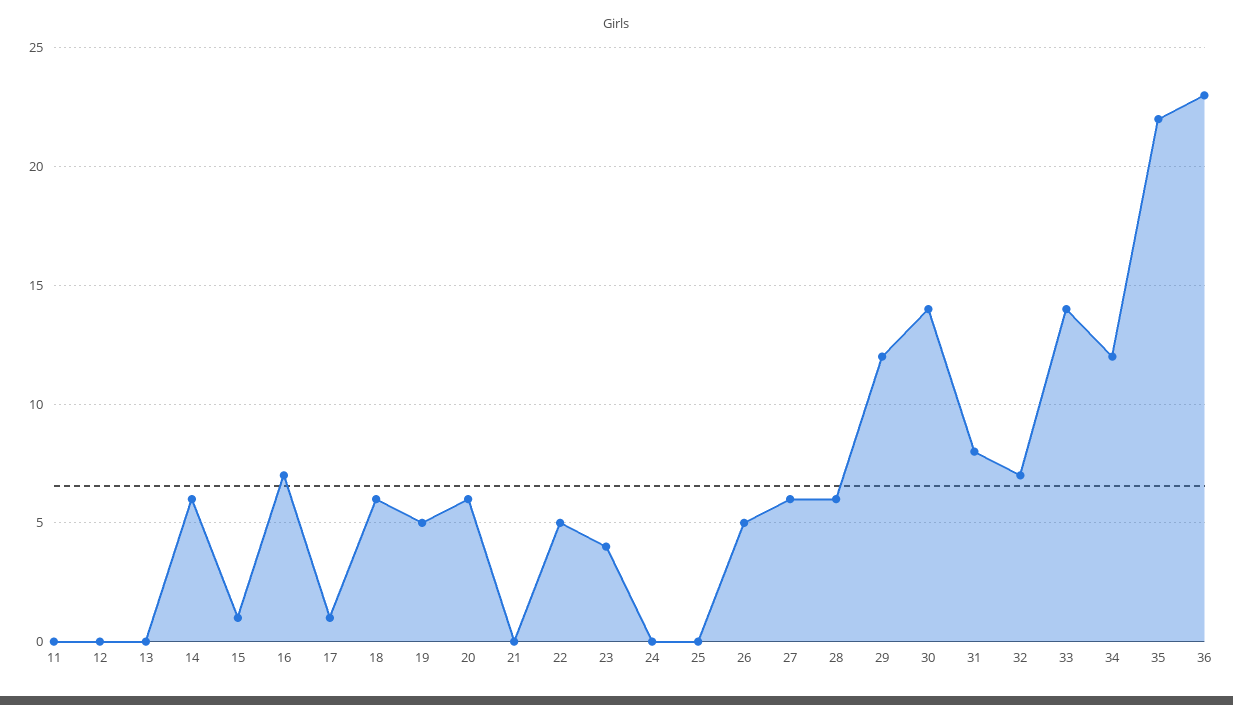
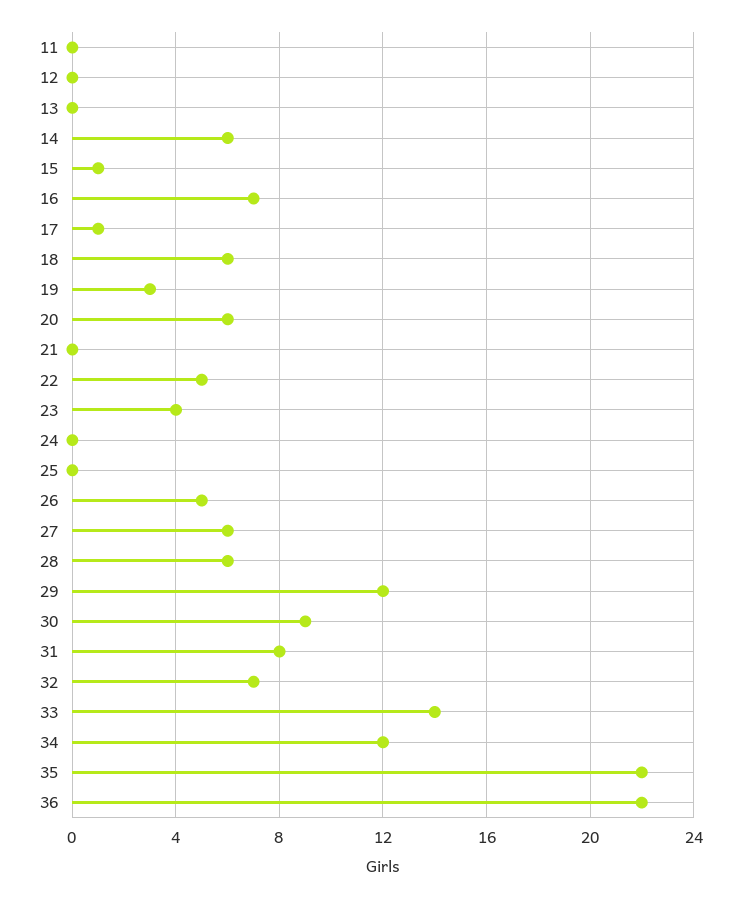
  {
    "11": 0,
    "12": 0,
    "13": 0,
    "14": 6,
    "15": 1,
    "16": 7,
    "17": 1,
    "18": 6,
-   "19": 5,
+   "19": 3,
    "20": 6,
    "21": 0,
    "22": 5,
    "23": 4,
    "24": 0,
    "25": 0,
    "26": 5,
    "27": 6,
    "28": 6,
    "29": 12,
-   "30": 14,
+   "30": 9,
    "31": 8,
    "32": 7,
    "33": 14,
    "34": 12,
    "35": 22,
-   "36": 23
+   "36": 22
  }

